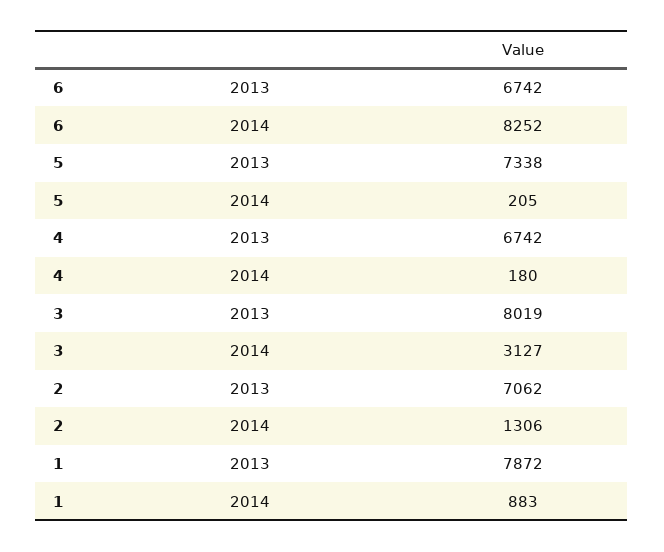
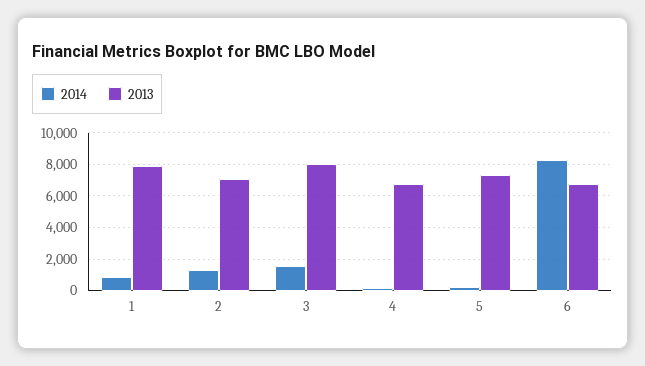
  {
    "2013": {
      "6": 6742,
      "5": 7338,
      "4": 6742,
      "3": 8019,
      "2": 7062,
      "1": 7872
    },
    "2014": {
      "6": 8252,
      "5": 205,
      "4": 180,
-     "3": 3127,
+     "3": 1500,
      "2": 1306,
      "1": 883
    }
  }

